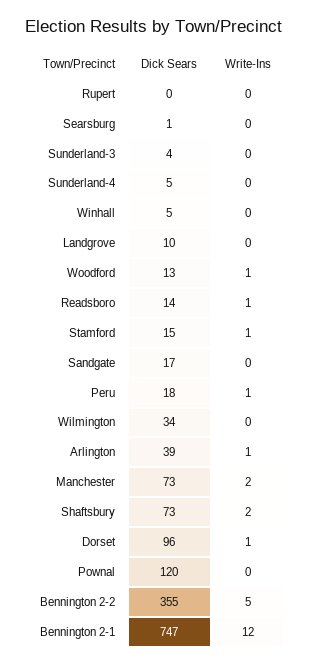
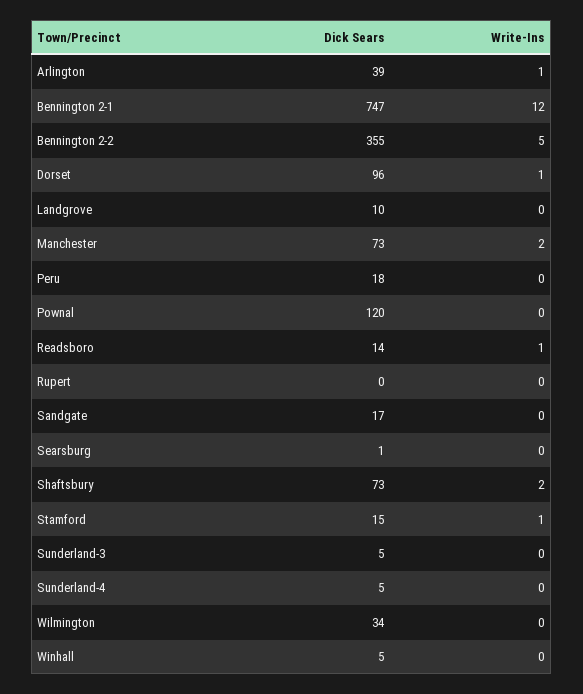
  {
    "Dick Sears": {
      "Rupert": 0,
      "Searsburg": 1,
-     "Sunderland-3": 4,
+     "Sunderland-3": 5,
      "Sunderland-4": 5,
      "Winhall": 5,
      "Landgrove": 10,
-     "Woodford": 13,
      "Readsboro": 14,
      "Stamford": 15,
      "Sandgate": 17,
      "Peru": 18,
      "Wilmington": 34,
      "Arlington": 39,
      "Manchester": 73,
      "Shaftsbury": 73,
      "Dorset": 96,
      "Pownal": 120,
      "Bennington 2-2": 355,
      "Bennington 2-1": 747
    },
    "Write-Ins": {
      "Rupert": 0,
      "Searsburg": 0,
      "Sunderland-3": 0,
      "Sunderland-4": 0,
      "Winhall": 0,
      "Landgrove": 0,
-     "Woodford": 1,
      "Readsboro": 1,
      "Stamford": 1,
      "Sandgate": 0,
-     "Peru": 1,
+     "Peru": 0,
      "Wilmington": 0,
      "Arlington": 1,
      "Manchester": 2,
      "Shaftsbury": 2,
      "Dorset": 1,
      "Pownal": 0,
      "Bennington 2-2": 5,
      "Bennington 2-1": 12
    }
  }

